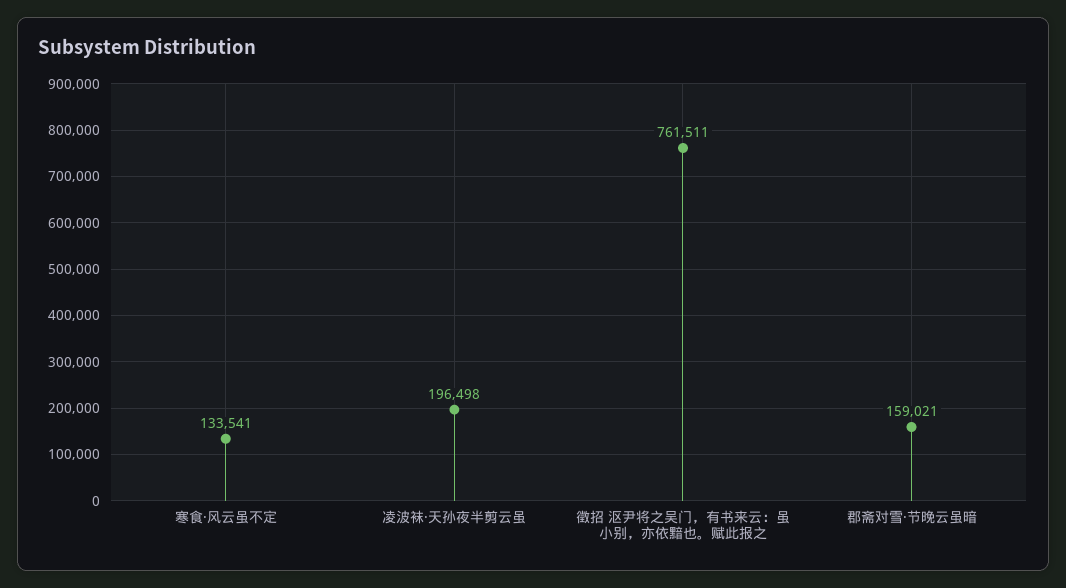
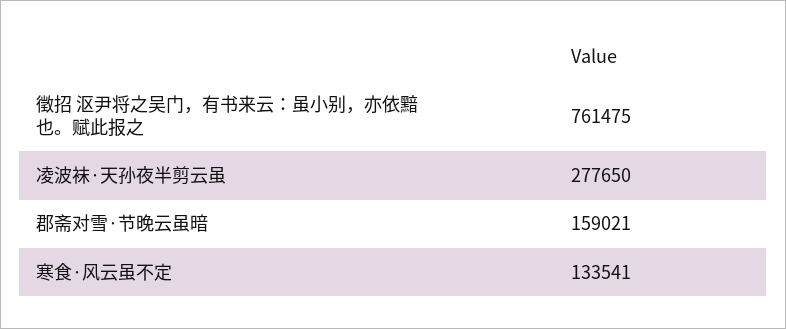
  {
    "寒食·风云虽不定": 133541,
-   "凌波袜·天孙夜半剪云虽": 196498,
+   "凌波袜·天孙夜半剪云虽": 277650,
-   "徵招 沤尹将之吴门，有书来云：虽小别，亦依黯也。赋此报之": 761511,
+   "徵招 沤尹将之吴门，有书来云：虽小别，亦依黯也。赋此报之": 761475,
    "郡斋对雪·节晚云虽暗": 159021
  }

